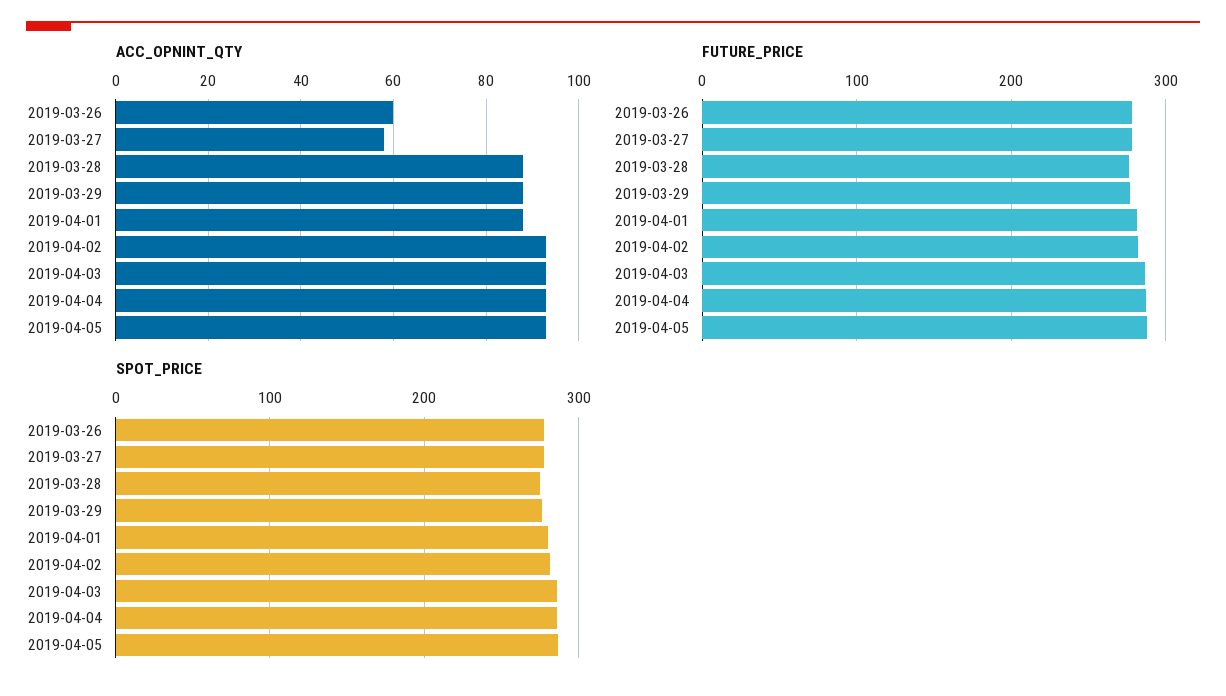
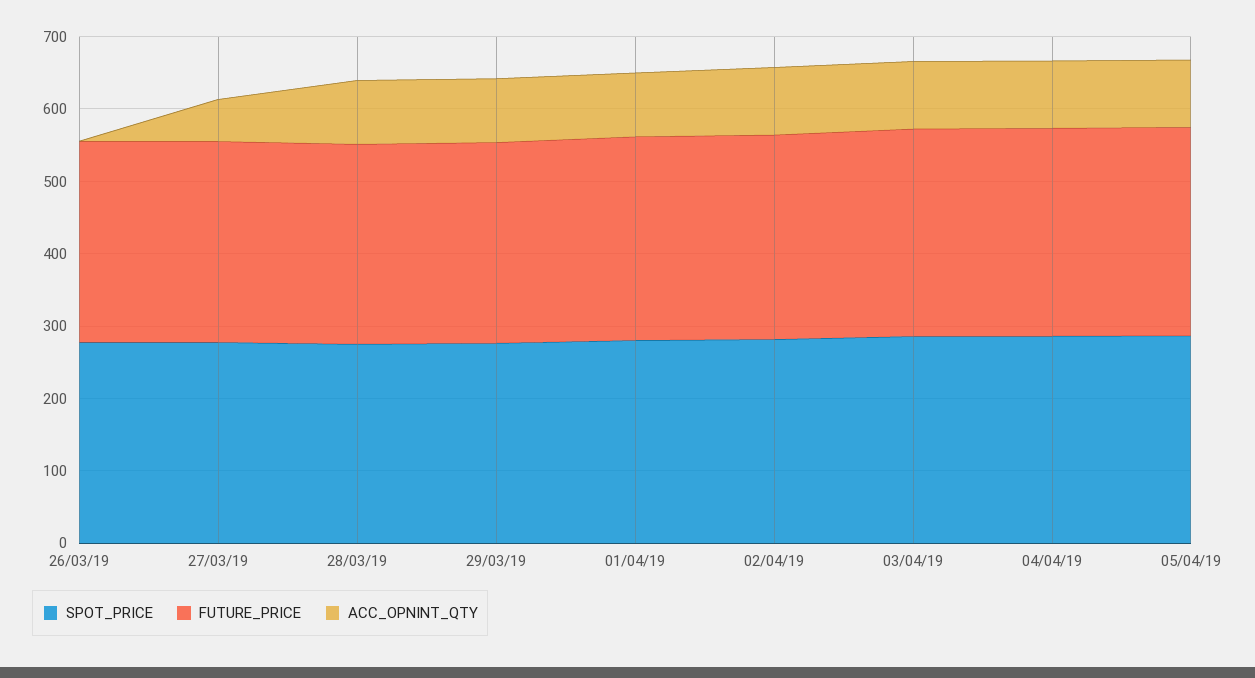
  {
    "ACC_OPNINT_QTY": {
-     "2019-03-26": 60,
+     "2019-03-26": 0,
      "2019-03-27": 60,
      "2019-03-28": 90,
      "2019-03-29": 90,
      "2019-04-01": 90,
      "2019-04-02": 95,
      "2019-04-03": 95,
      "2019-04-04": 95,
      "2019-04-05": 95
    },
    "FUTURE_PRICE": {
      "2019-03-26": 280,
      "2019-03-27": 280,
      "2019-03-28": 280,
      "2019-03-29": 280,
      "2019-04-01": 280,
      "2019-04-02": 280,
      "2019-04-03": 290,
      "2019-04-04": 290,
      "2019-04-05": 290
    },
    "SPOT_PRICE": {
      "2019-03-26": 280,
      "2019-03-27": 280,
      "2019-03-28": 280,
      "2019-03-29": 280,
      "2019-04-01": 280,
      "2019-04-02": 280,
      "2019-04-03": 290,
      "2019-04-04": 290,
      "2019-04-05": 290
    }
  }

